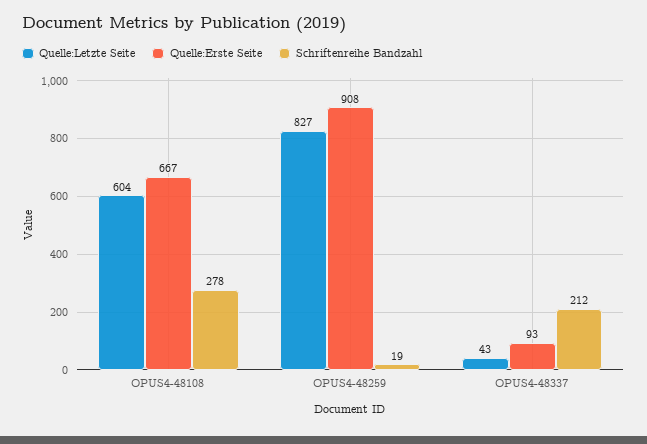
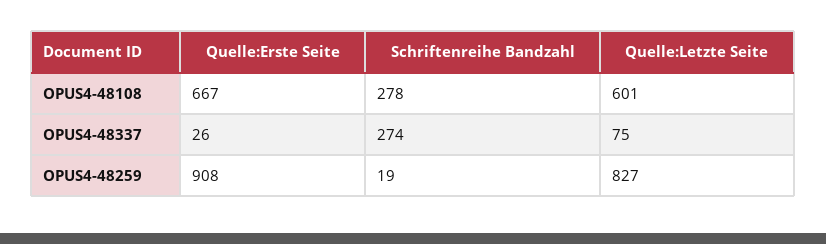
  {
    "Quelle:Letzte Seite": {
-     "OPUS4-48108": 604,
+     "OPUS4-48108": 601,
      "OPUS4-48259": 827,
-     "OPUS4-48337": 43
+     "OPUS4-48337": 75
    },
    "Quelle:Erste Seite": {
      "OPUS4-48108": 667,
      "OPUS4-48259": 908,
-     "OPUS4-48337": 93
+     "OPUS4-48337": 26
    },
    "Schriftenreihe Bandzahl": {
      "OPUS4-48108": 278,
      "OPUS4-48259": 19,
-     "OPUS4-48337": 212
+     "OPUS4-48337": 274
    }
  }

